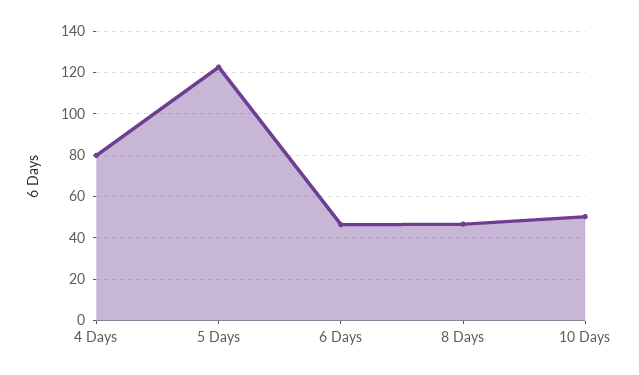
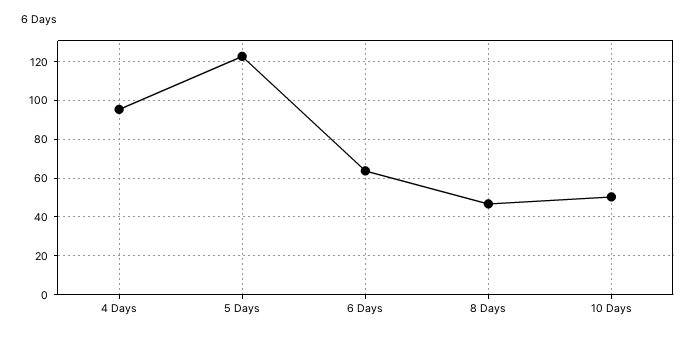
  {
-   "4 Days": 80,
+   "4 Days": 95,
    "5 Days": 125,
-   "6 Days": 45,
+   "6 Days": 65,
    "8 Days": 45,
    "10 Days": 50
  }

